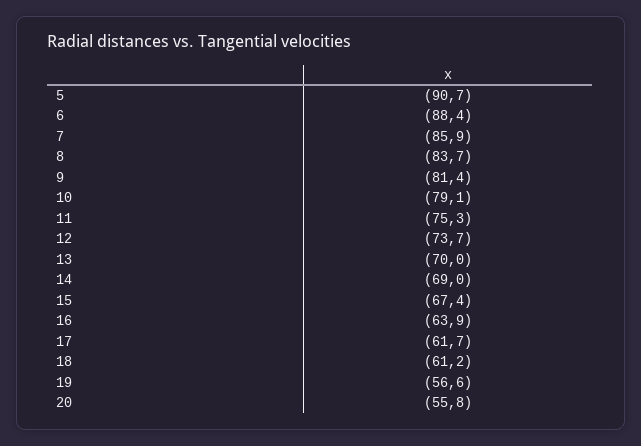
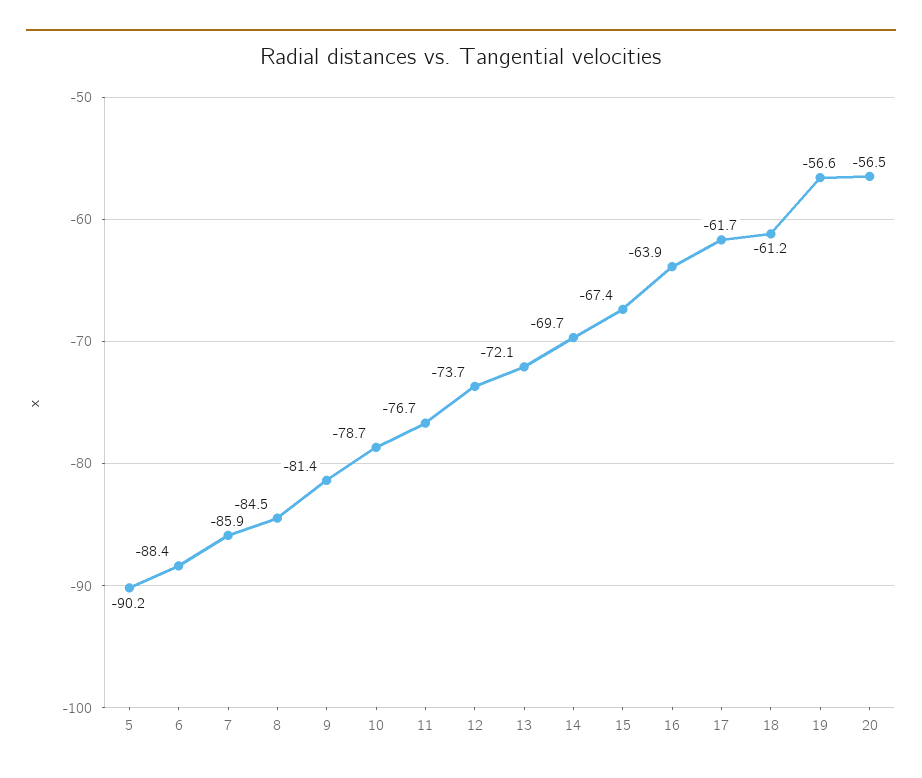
  {
-   "5": -90.7,
+   "5": -90.2,
    "6": -88.4,
    "7": -85.9,
-   "8": -83.7,
+   "8": -84.5,
    "9": -81.4,
-   "10": -79.1,
+   "10": -78.7,
-   "11": -75.3,
+   "11": -76.7,
    "12": -73.7,
-   "13": -70,
+   "13": -72.1,
-   "14": -69,
+   "14": -69.7,
    "15": -67.4,
    "16": -63.9,
    "17": -61.7,
    "18": -61.2,
    "19": -56.6,
-   "20": -55.8
+   "20": -56.5
  }

